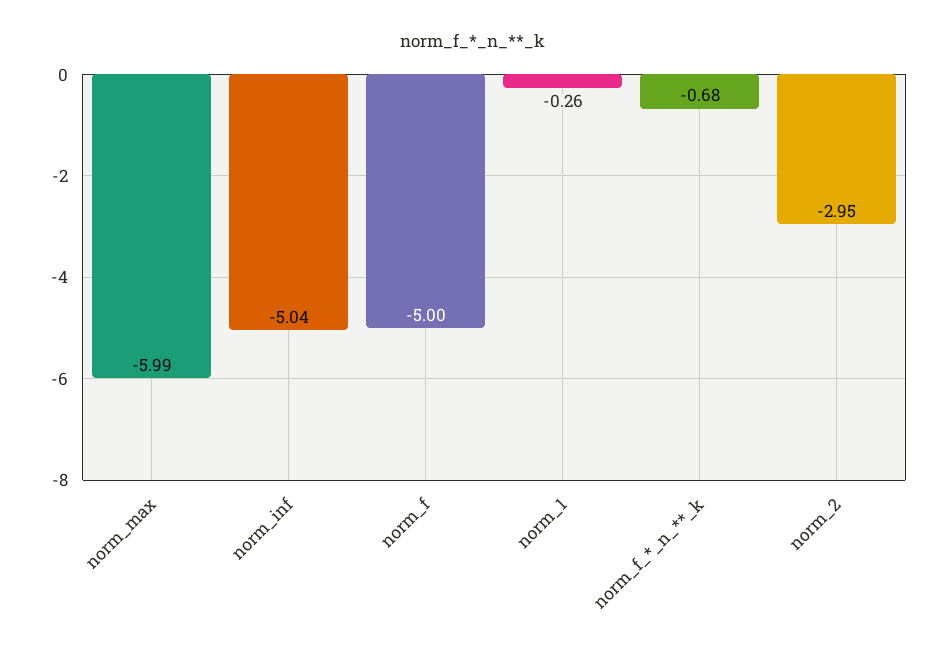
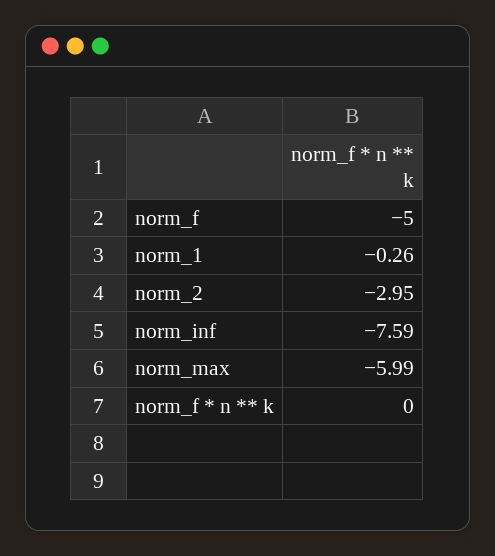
  {
    "norm_max": -5.99,
-   "norm_inf": -5.04,
+   "norm_inf": -7.59,
    "norm_f": -5,
    "norm_1": -0.26,
-   "norm_f_*_n_**_k": -0.68,
+   "norm_f_*_n_**_k": 0,
    "norm_2": -2.95
  }

